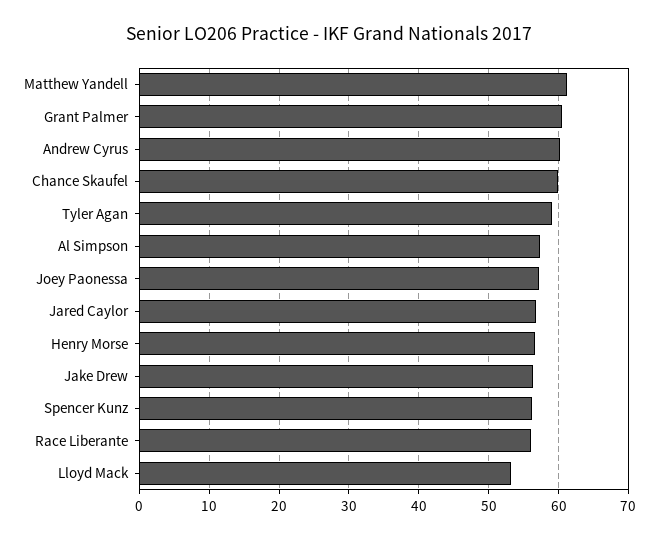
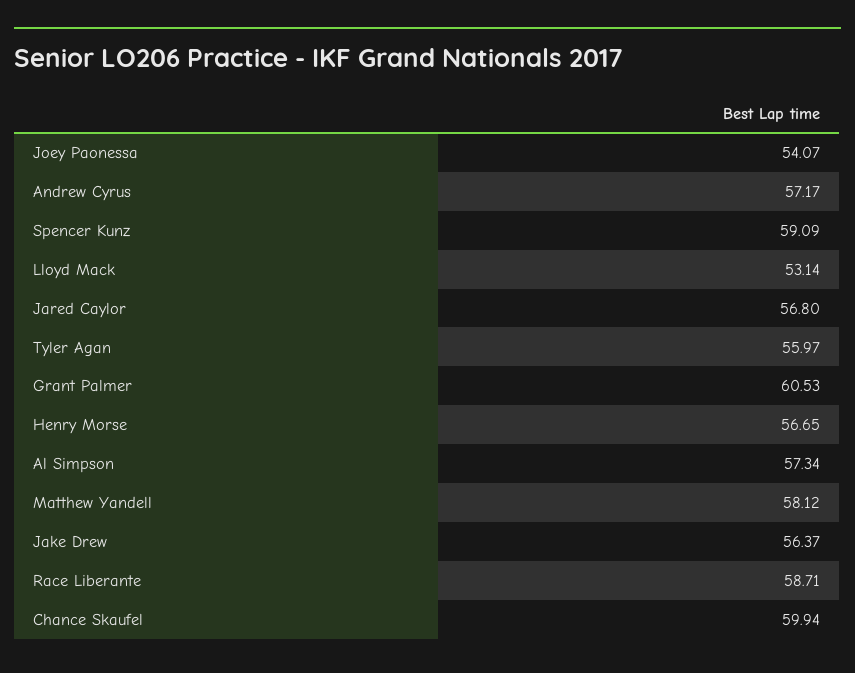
  {
-   "Matthew Yandell": 61,
+   "Matthew Yandell": 58.12,
    "Grant Palmer": 60.53,
-   "Andrew Cyrus": 60,
+   "Andrew Cyrus": 57.17,
    "Chance Skaufel": 59.94,
-   "Tyler Agan": 59,
+   "Tyler Agan": 55.97,
    "Al Simpson": 57.34,
-   "Joey Paonessa": 57,
+   "Joey Paonessa": 54.07,
    "Jared Caylor": 56.8,
    "Henry Morse": 56.65,
    "Jake Drew": 56.37,
-   "Spencer Kunz": 56,
+   "Spencer Kunz": 59.09,
-   "Race Liberante": 56,
+   "Race Liberante": 58.71,
    "Lloyd Mack": 53.14
  }

